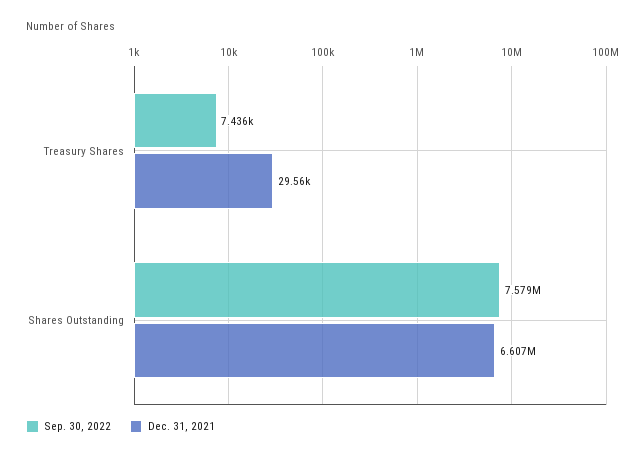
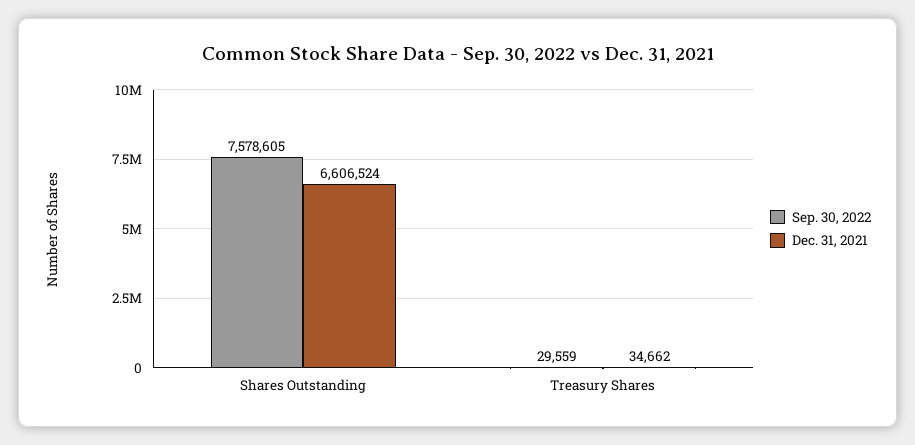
  {
    "Sep. 30, 2022": {
-     "Treasury Shares": 7436,
+     "Treasury Shares": 29559,
      "Shares Outstanding": 7578605
    },
    "Dec. 31, 2021": {
-     "Treasury Shares": 29560,
+     "Treasury Shares": 34662,
      "Shares Outstanding": 6606524
    }
  }

